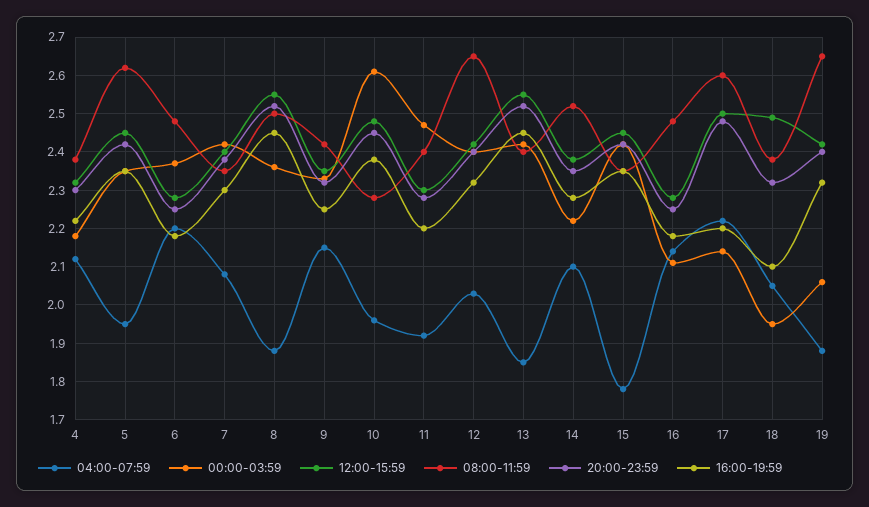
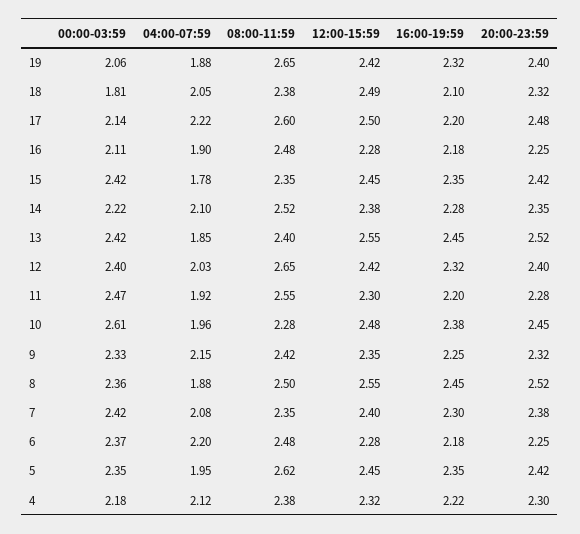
  {
    "04:00-07:59": {
      "4": 2.12,
      "5": 1.95,
      "6": 2.2,
      "7": 2.08,
      "8": 1.88,
      "9": 2.15,
      "10": 1.96,
      "11": 1.92,
      "12": 2.03,
      "13": 1.85,
      "14": 2.1,
      "15": 1.78,
-     "16": 2.15,
+     "16": 1.9,
      "17": 2.22,
      "18": 2.05,
      "19": 1.88
    },
    "00:00-03:59": {
      "4": 2.18,
      "5": 2.35,
      "6": 2.37,
      "7": 2.42,
      "8": 2.36,
      "9": 2.33,
      "10": 2.61,
      "11": 2.47,
      "12": 2.4,
      "13": 2.42,
      "14": 2.22,
      "15": 2.42,
      "16": 2.11,
      "17": 2.14,
-     "18": 1.95,
+     "18": 1.81,
      "19": 2.06
    },
    "12:00-15:59": {
      "4": 2.32,
      "5": 2.45,
      "6": 2.28,
      "7": 2.4,
      "8": 2.55,
      "9": 2.35,
      "10": 2.48,
      "11": 2.3,
      "12": 2.42,
      "13": 2.55,
      "14": 2.38,
      "15": 2.45,
      "16": 2.28,
      "17": 2.5,
      "18": 2.49,
      "19": 2.42
    },
    "08:00-11:59": {
      "4": 2.38,
      "5": 2.62,
      "6": 2.48,
      "7": 2.35,
      "8": 2.5,
      "9": 2.42,
      "10": 2.28,
-     "11": 2.4,
+     "11": 2.55,
      "12": 2.65,
      "13": 2.4,
      "14": 2.52,
      "15": 2.35,
      "16": 2.48,
      "17": 2.6,
      "18": 2.38,
      "19": 2.65
    },
    "20:00-23:59": {
      "4": 2.3,
      "5": 2.42,
      "6": 2.25,
      "7": 2.38,
      "8": 2.52,
      "9": 2.32,
      "10": 2.45,
      "11": 2.28,
      "12": 2.4,
      "13": 2.52,
      "14": 2.35,
      "15": 2.42,
      "16": 2.25,
      "17": 2.48,
      "18": 2.32,
      "19": 2.4
    },
    "16:00-19:59": {
      "4": 2.22,
      "5": 2.35,
      "6": 2.18,
      "7": 2.3,
      "8": 2.45,
      "9": 2.25,
      "10": 2.38,
      "11": 2.2,
      "12": 2.32,
      "13": 2.45,
      "14": 2.28,
      "15": 2.35,
      "16": 2.18,
      "17": 2.2,
      "18": 2.1,
      "19": 2.32
    }
  }

